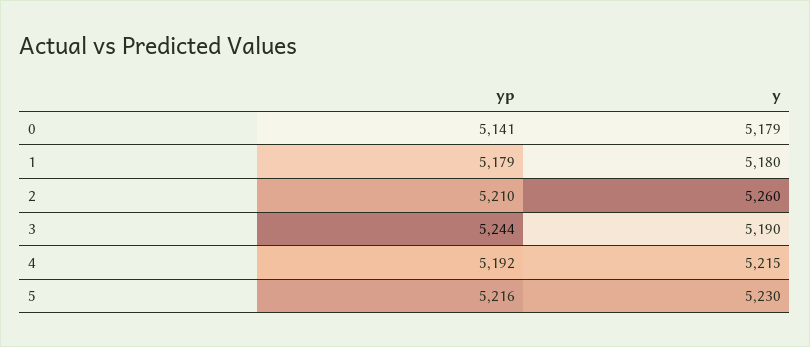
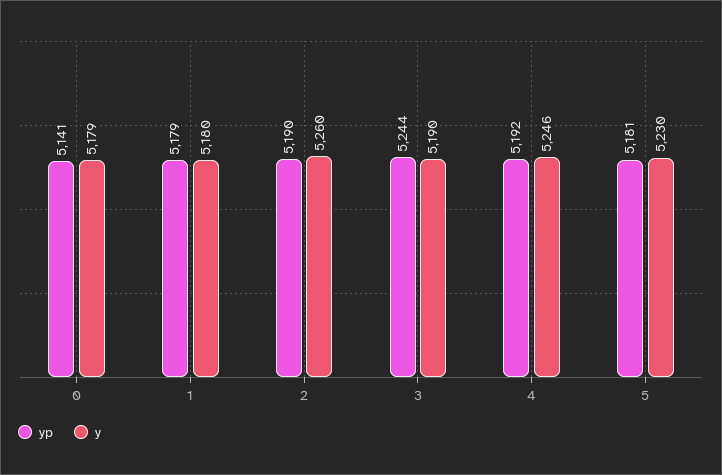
  {
    "yp": {
      "0": 5141,
      "1": 5179,
-     "2": 5210,
+     "2": 5190,
      "3": 5244,
      "4": 5192,
-     "5": 5216
+     "5": 5181
    },
    "y": {
      "0": 5179,
      "1": 5180,
      "2": 5260,
      "3": 5190,
-     "4": 5215,
+     "4": 5246,
      "5": 5230
    }
  }

